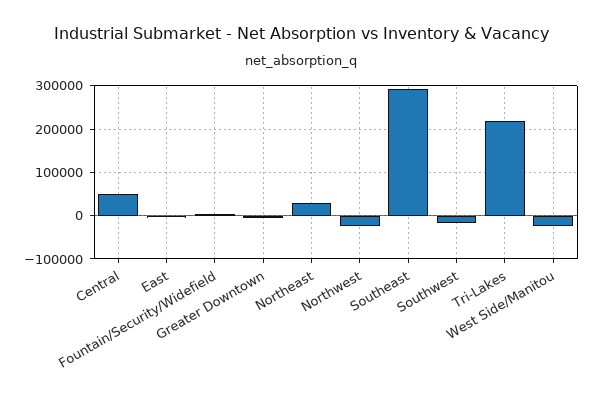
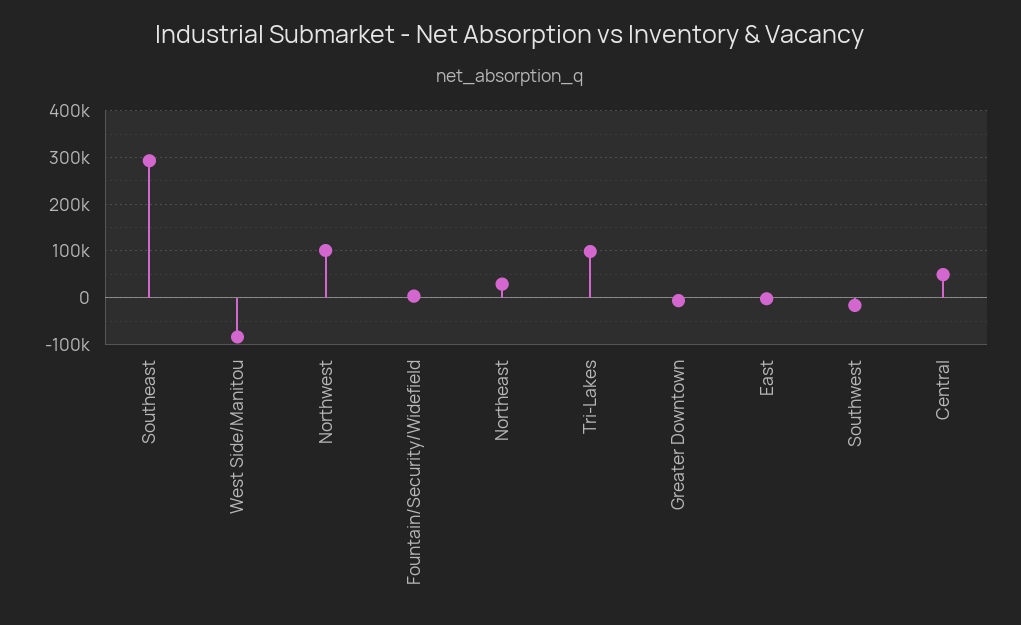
  {
    "Central": 40000,
    "East": 0,
    "Fountain/Security/Widefield": 0,
    "Greater Downtown": 0,
    "Northeast": 20000,
-   "Northwest": -20000,
+   "Northwest": 100000,
    "Southeast": 300000,
    "Southwest": -20000,
-   "Tri-Lakes": 220000,
+   "Tri-Lakes": 100000,
-   "West Side/Manitou": -20000
+   "West Side/Manitou": -80000
  }

